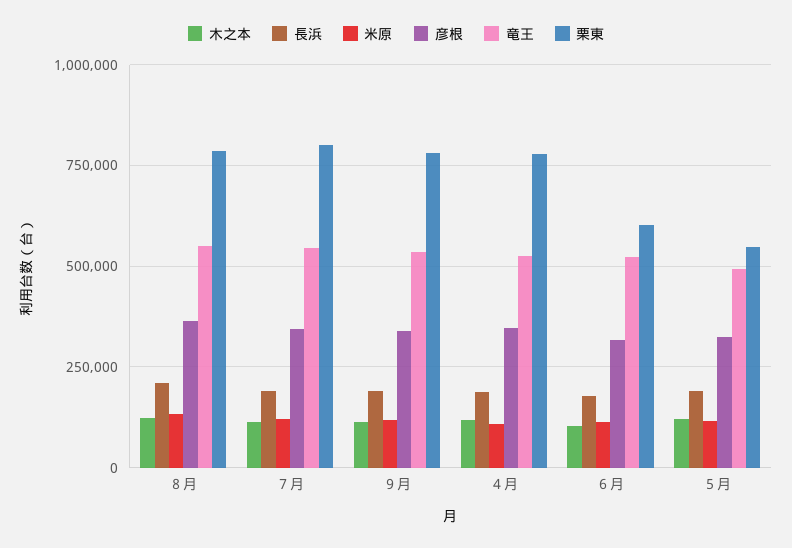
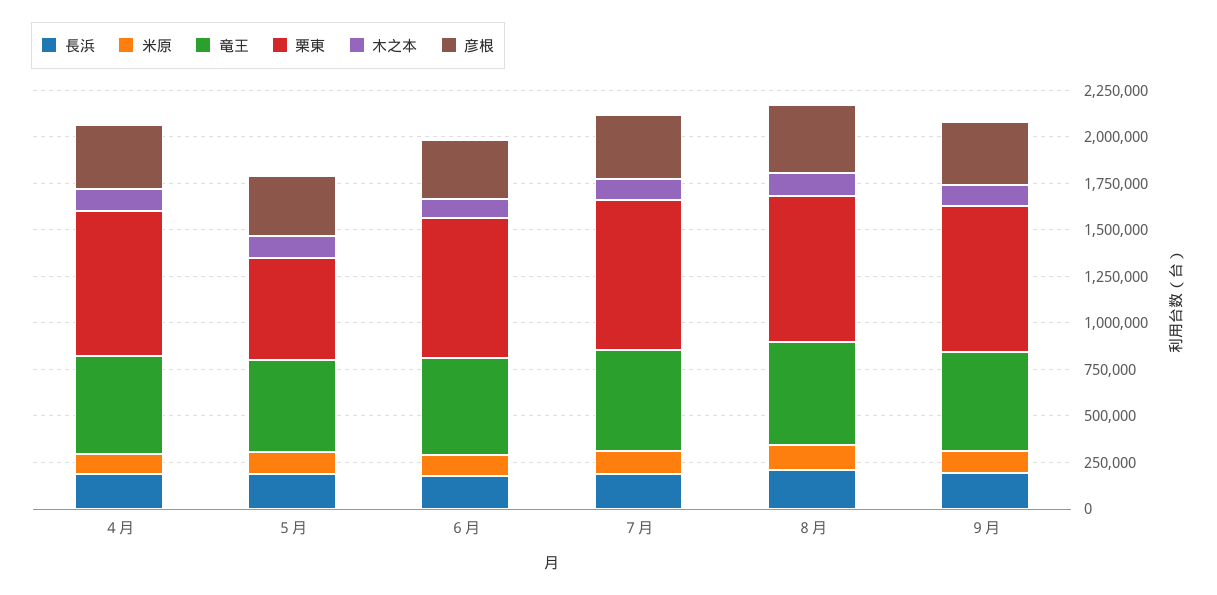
  {
    "木之本": {
      "８月": 125000,
      "７月": 125000,
      "９月": 125000,
      "４月": 125000,
      "６月": 100000,
      "５月": 125000
    },
    "長浜": {
      "８月": 200000,
      "７月": 200000,
      "９月": 200000,
      "４月": 175000,
      "６月": 175000,
      "５月": 200000
    },
    "米原": {
      "８月": 125000,
      "７月": 125000,
      "９月": 125000,
      "４月": 100000,
      "６月": 100000,
      "５月": 125000
    },
    "彦根": {
      "８月": 375000,
      "７月": 350000,
      "９月": 350000,
      "４月": 350000,
      "６月": 325000,
      "５月": 325000
    },
    "竜王": {
      "８月": 550000,
      "７月": 550000,
      "９月": 525000,
      "４月": 525000,
      "６月": 525000,
      "５月": 500000
    },
    "栗東": {
      "８月": 775000,
      "７月": 800000,
      "９月": 775000,
      "４月": 775000,
-     "６月": 600000,
+     "６月": 750000,
      "５月": 550000
    }
  }

